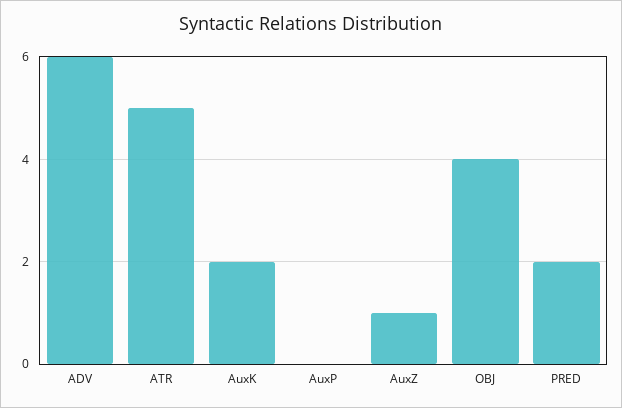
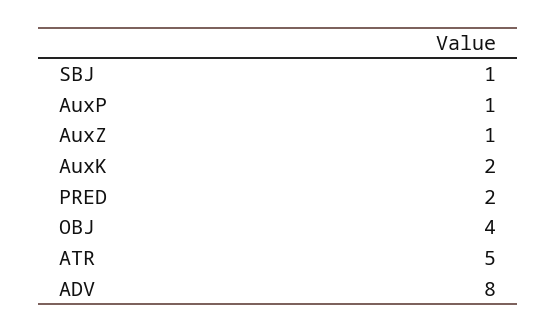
  {
-   "ADV": 6,
+   "ADV": 8,
    "ATR": 5,
    "AuxK": 2,
-   "AuxP": 0,
+   "AuxP": 1,
    "AuxZ": 1,
    "OBJ": 4,
-   "PRED": 2
+   "PRED": 2,
+   "SBJ": 1
  }

